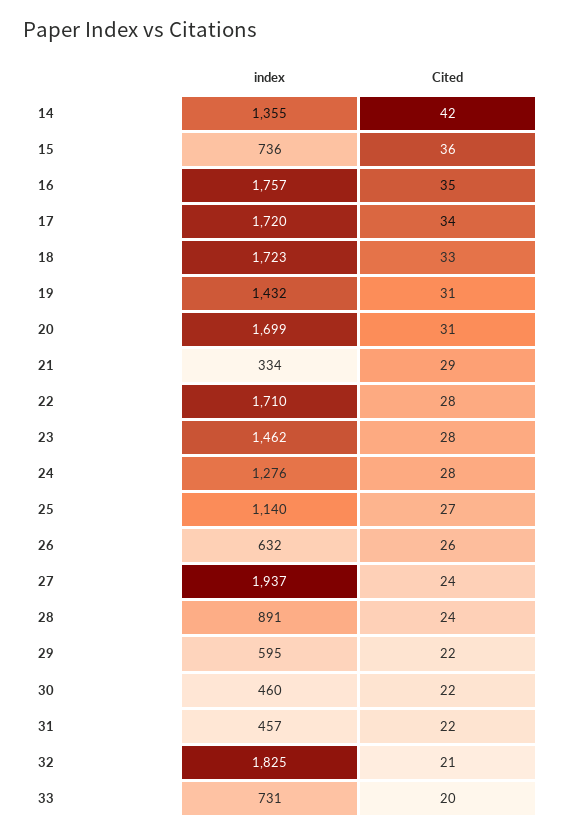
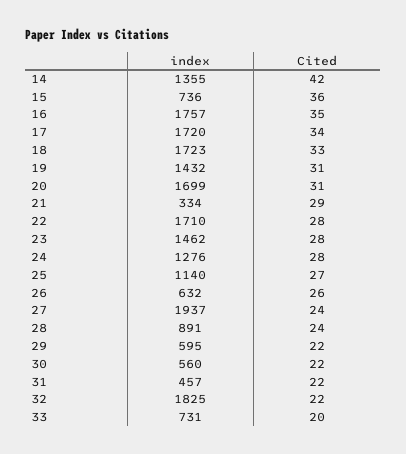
  {
    "index": {
      "14": 1355,
      "15": 736,
      "16": 1757,
      "17": 1720,
      "18": 1723,
      "19": 1432,
      "20": 1699,
      "21": 334,
      "22": 1710,
      "23": 1462,
      "24": 1276,
      "25": 1140,
      "26": 632,
      "27": 1937,
      "28": 891,
      "29": 595,
-     "30": 460,
+     "30": 560,
      "31": 457,
      "32": 1825,
      "33": 731
    },
    "Cited": {
      "14": 42,
      "15": 36,
      "16": 35,
      "17": 34,
      "18": 33,
      "19": 31,
      "20": 31,
      "21": 29,
      "22": 28,
      "23": 28,
      "24": 28,
      "25": 27,
      "26": 26,
      "27": 24,
      "28": 24,
      "29": 22,
      "30": 22,
      "31": 22,
-     "32": 21,
+     "32": 22,
      "33": 20
    }
  }

